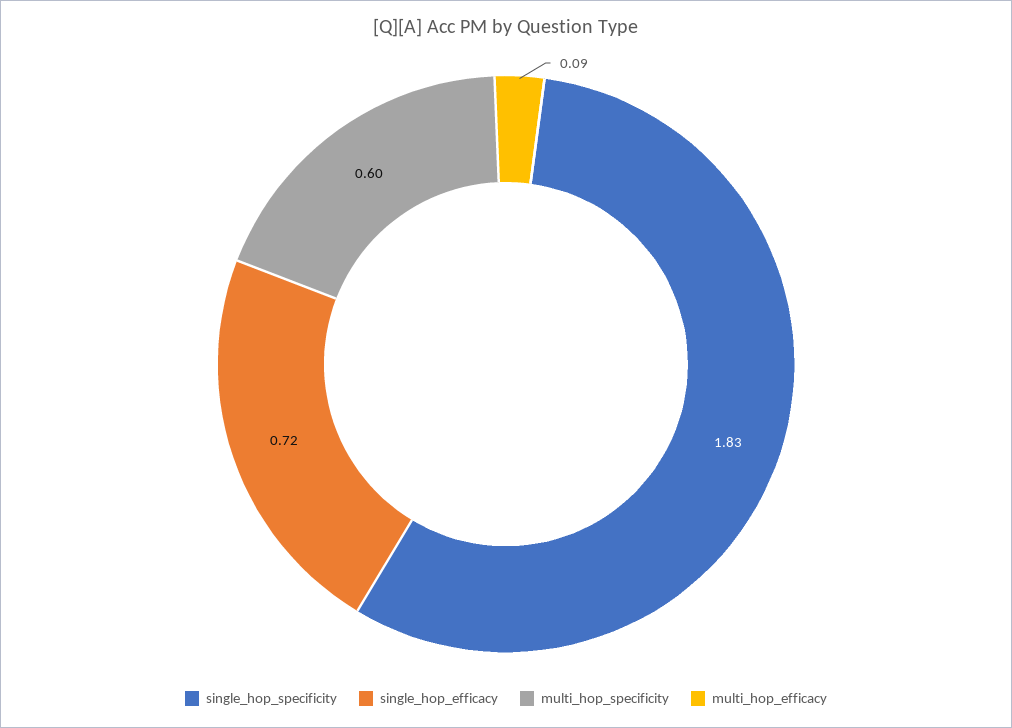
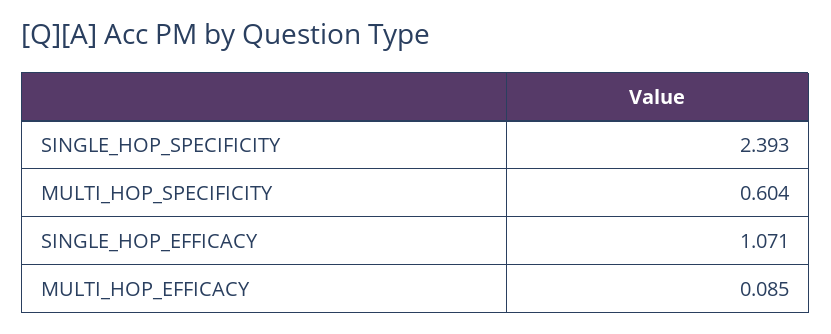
  {
-   "single_hop_specificity": 1.83,
+   "single_hop_specificity": 2.393,
-   "single_hop_efficacy": 0.72,
+   "single_hop_efficacy": 1.071,
    "multi_hop_specificity": 0.604,
    "multi_hop_efficacy": 0.085
  }

